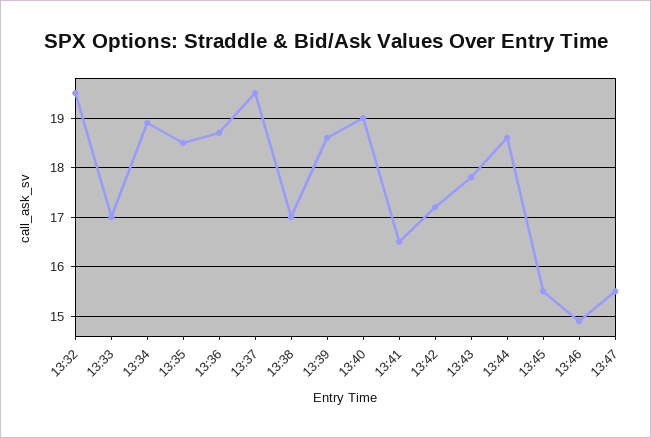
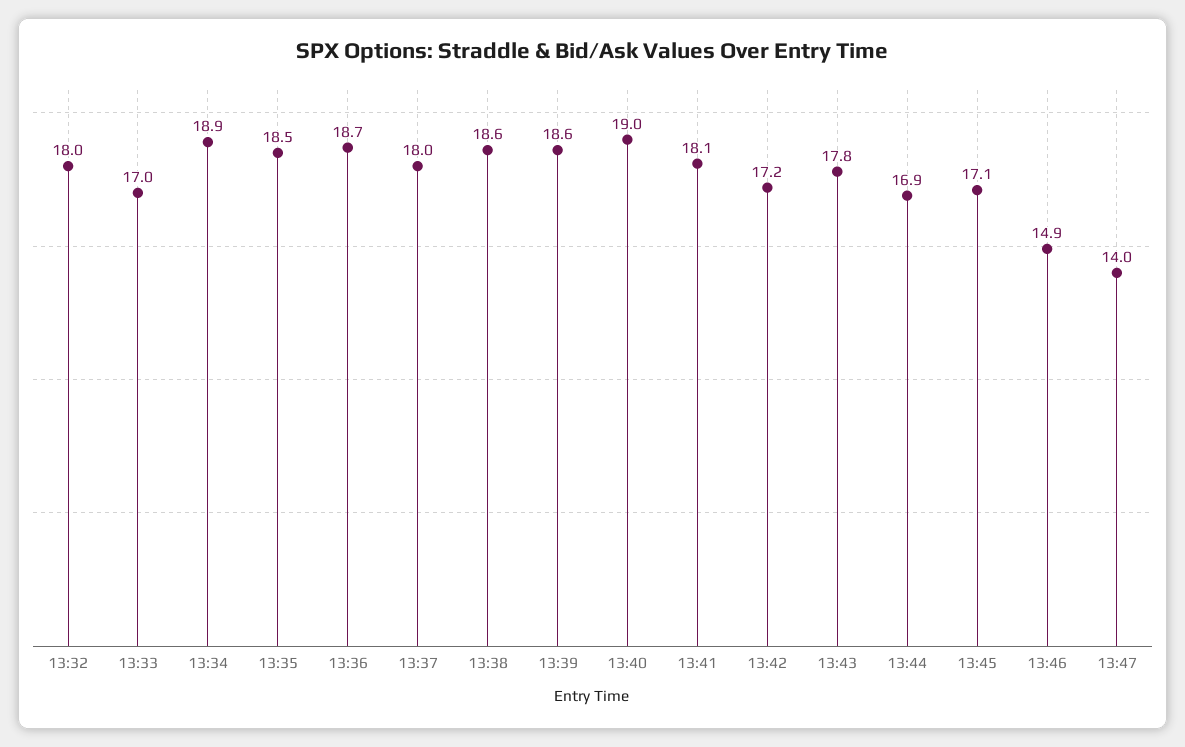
  {
-   "13:32": 19.5,
+   "13:32": 18,
    "13:33": 17,
    "13:34": 18.9,
    "13:35": 18.5,
    "13:36": 18.7,
-   "13:37": 19.5,
+   "13:37": 18,
-   "13:38": 17,
+   "13:38": 18.6,
    "13:39": 18.6,
    "13:40": 19,
-   "13:41": 16.5,
+   "13:41": 18.1,
    "13:42": 17.2,
    "13:43": 17.8,
-   "13:44": 18.5,
+   "13:44": 16.9,
-   "13:45": 15.5,
+   "13:45": 17.1,
    "13:46": 14.9,
-   "13:47": 15.5
+   "13:47": 14
  }

